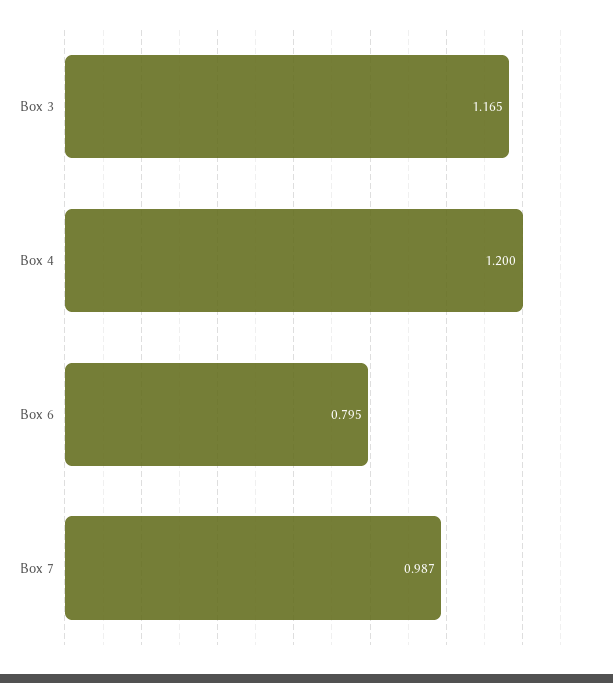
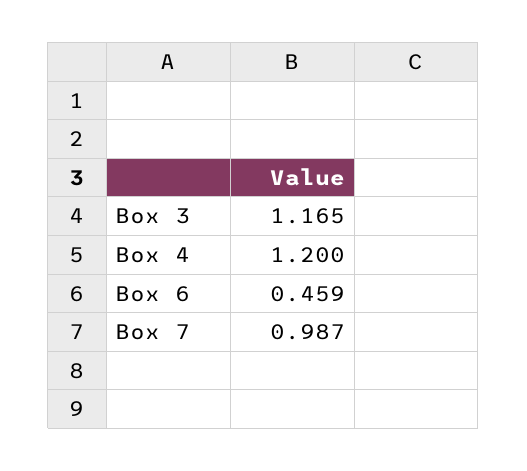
  {
    "Box 3": 1.165,
    "Box 4": 1.2,
-   "Box 6": 0.795,
+   "Box 6": 0.459,
    "Box 7": 0.987
  }

